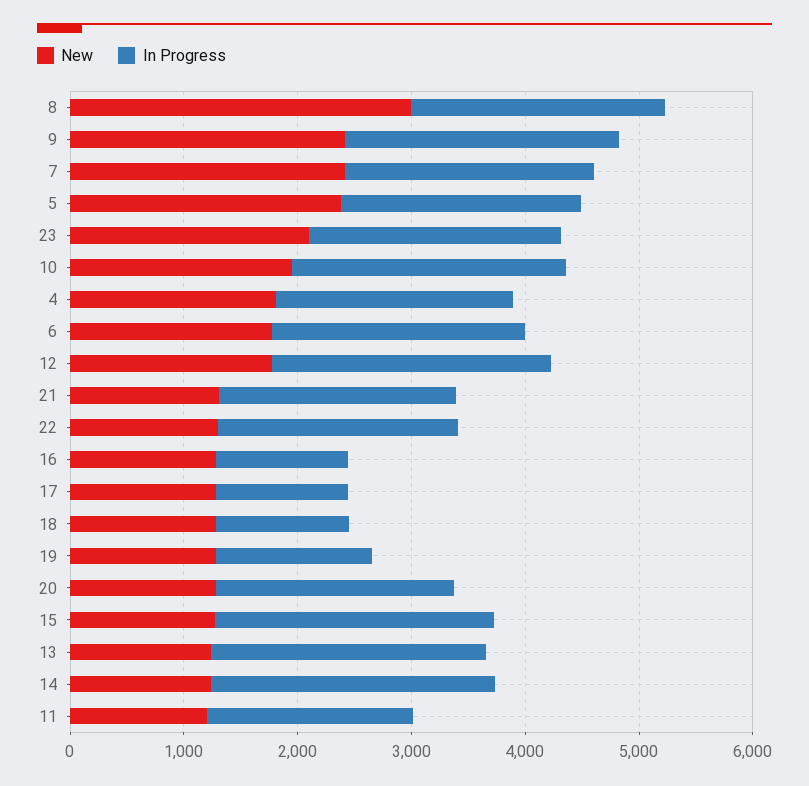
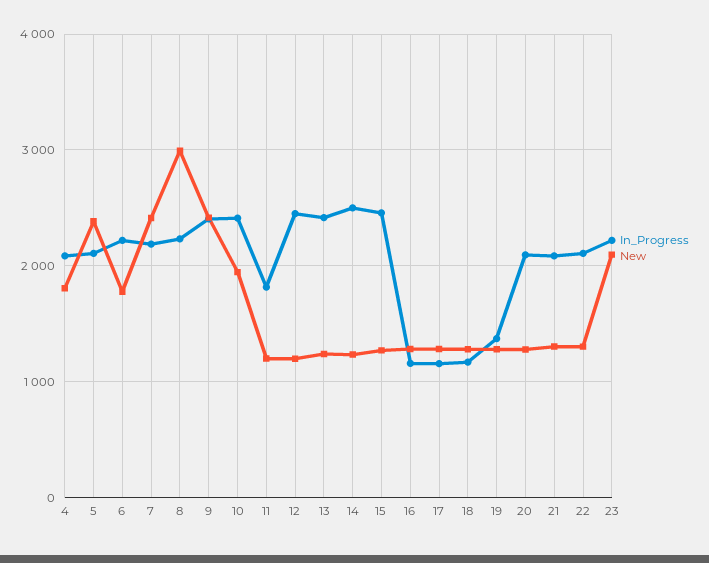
  {
    "New": {
      "8": 3000,
      "9": 2400,
      "7": 2400,
      "5": 2400,
      "23": 2100,
      "10": 1900,
      "4": 1800,
      "6": 1800,
-     "12": 1800,
+     "12": 1200,
      "21": 1300,
      "22": 1300,
      "16": 1300,
      "17": 1300,
      "18": 1300,
      "19": 1300,
      "20": 1300,
      "15": 1300,
      "13": 1200,
      "14": 1200,
      "11": 1200
    },
    "In Progress": {
      "8": 2200,
      "9": 2400,
      "7": 2200,
      "5": 2100,
      "23": 2200,
      "10": 2400,
      "4": 2100,
      "6": 2200,
      "12": 2500,
      "21": 2100,
      "22": 2100,
      "16": 1200,
      "17": 1200,
      "18": 1200,
      "19": 1400,
      "20": 2100,
      "15": 2500,
      "13": 2400,
      "14": 2500,
      "11": 1800
    }
  }

